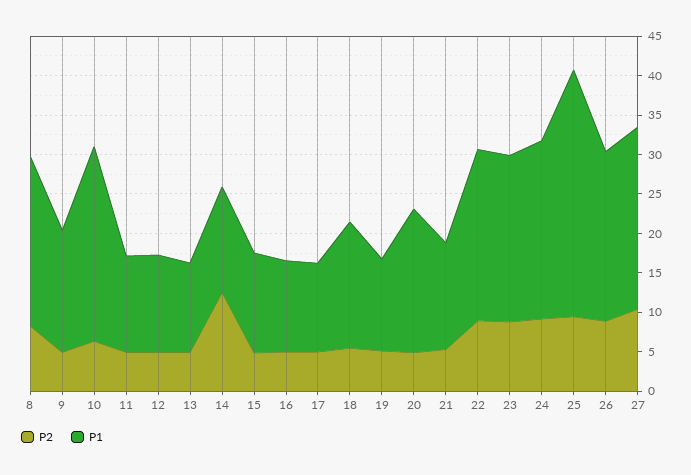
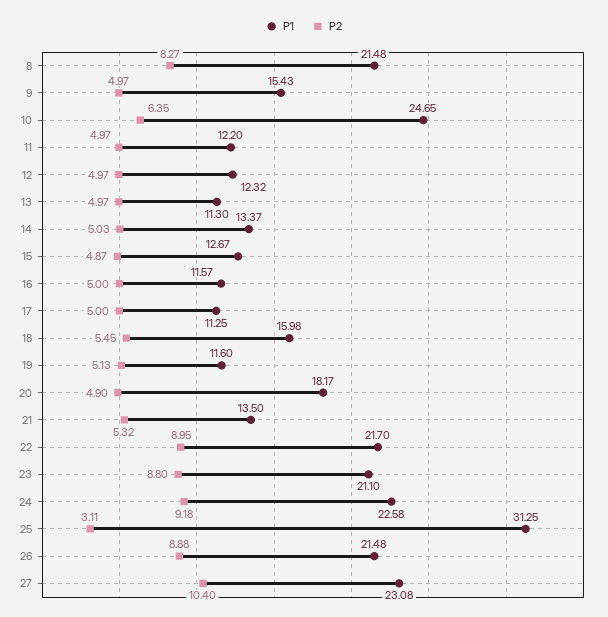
  {
    "P2": {
      "8": 8.27,
      "9": 4.97,
      "10": 6.35,
      "11": 4.97,
      "12": 4.97,
      "13": 4.97,
-     "14": 12.5,
+     "14": 5.03,
      "15": 4.87,
      "16": 5,
      "17": 5,
      "18": 5.45,
      "19": 5.13,
      "20": 4.9,
      "21": 5.32,
      "22": 8.95,
      "23": 8.8,
      "24": 9.18,
-     "25": 10,
+     "25": 3.11,
      "26": 8.88,
      "27": 10.4
    },
    "P1": {
      "8": 21.48,
      "9": 15.43,
      "10": 24.65,
      "11": 12.2,
      "12": 12.32,
      "13": 11.3,
      "14": 13.37,
      "15": 12.67,
      "16": 11.57,
      "17": 11.25,
      "18": 15.98,
      "19": 11.6,
      "20": 18.17,
      "21": 13.5,
      "22": 21.7,
      "23": 21.1,
      "24": 22.58,
      "25": 31.25,
      "26": 21.48,
      "27": 23.08
    }
  }

